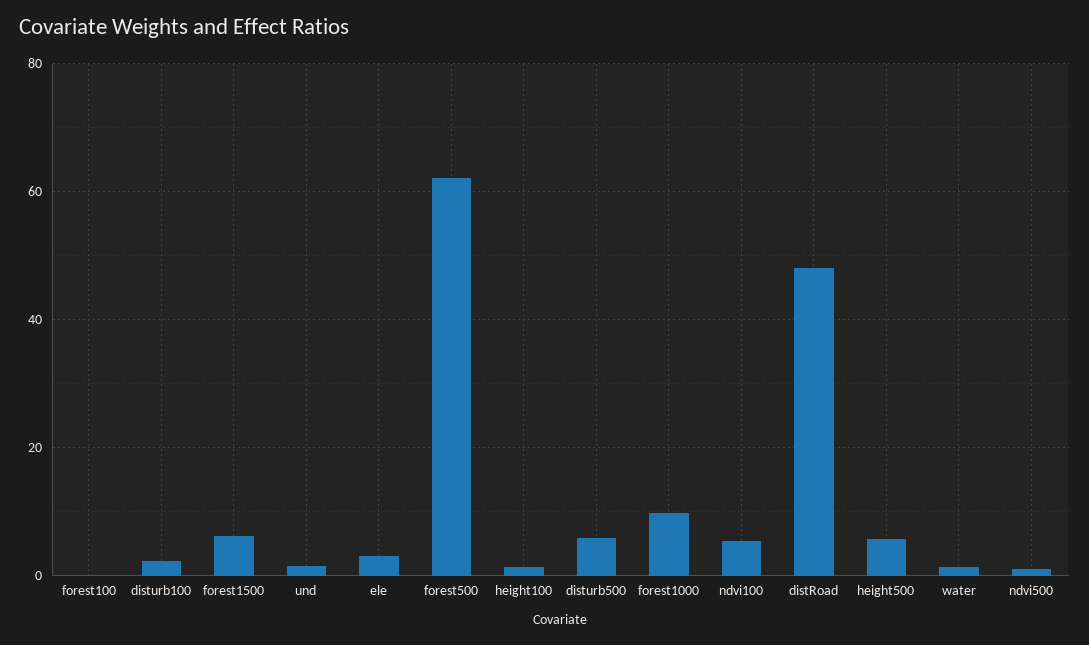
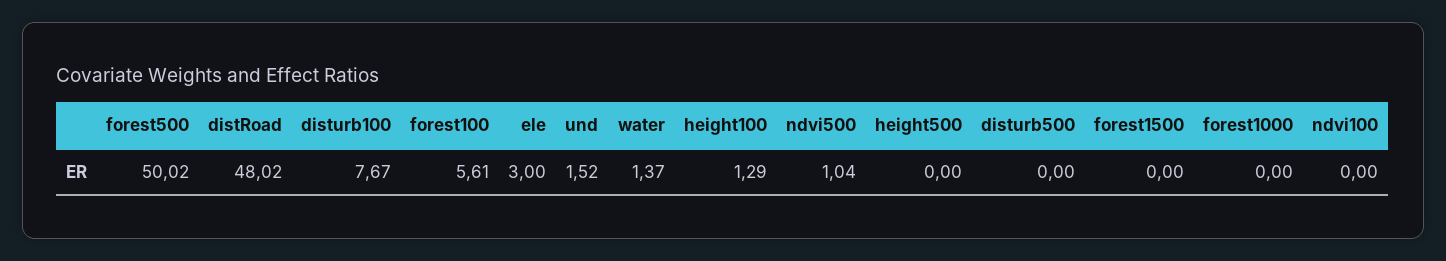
  {
-   "forest100": 0,
+   "forest100": 5.61,
-   "disturb100": 2,
+   "disturb100": 7.67,
-   "forest1500": 6,
+   "forest1500": 0,
    "und": 1.52,
    "ele": 3,
-   "forest500": 62,
+   "forest500": 50.02,
    "height100": 1.29,
-   "disturb500": 6,
+   "disturb500": 0,
-   "forest1000": 10,
+   "forest1000": 0,
-   "ndvi100": 6,
+   "ndvi100": 0,
    "distRoad": 48.02,
-   "height500": 6,
+   "height500": 0,
    "water": 1.37,
    "ndvi500": 1.04
  }

